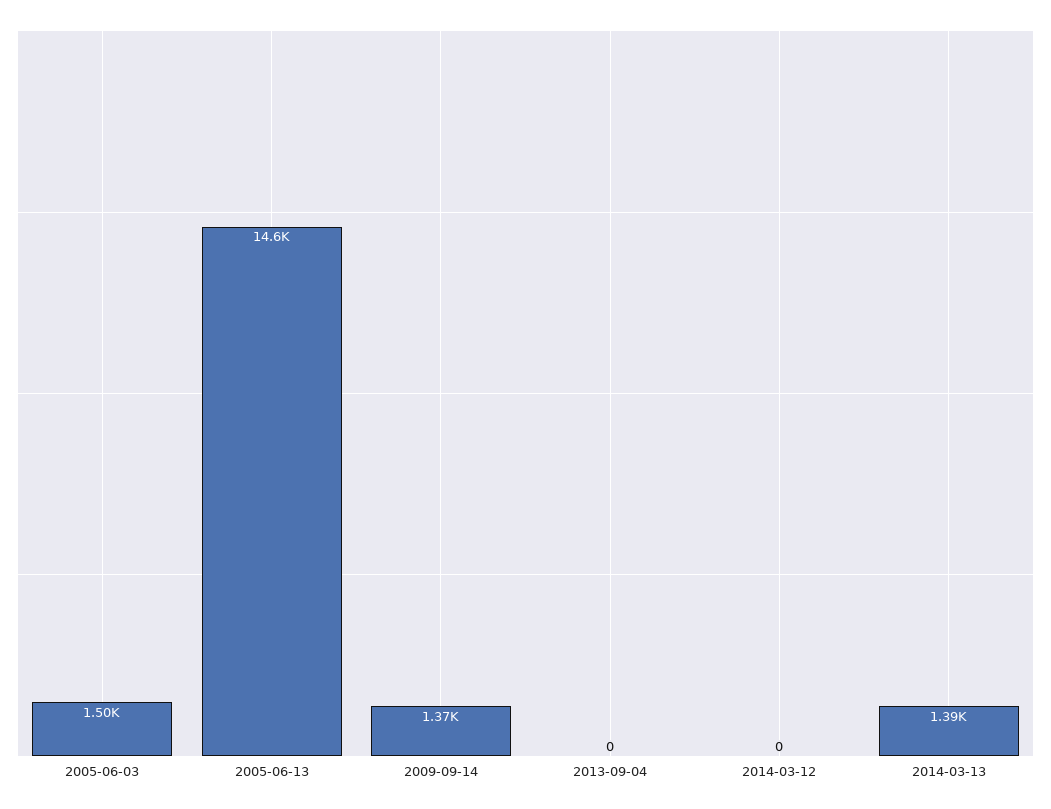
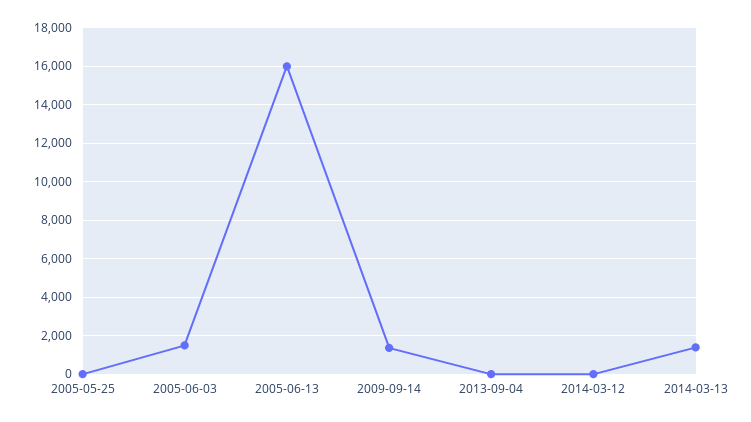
  {
    "2005-06-03": 1500,
-   "2005-06-13": 14600,
+   "2005-06-13": 16000,
    "2009-09-14": 1370,
    "2013-09-04": 0,
    "2014-03-12": 0,
-   "2014-03-13": 1390
+   "2014-03-13": 1390,
+   "2005-05-25": 0
  }

